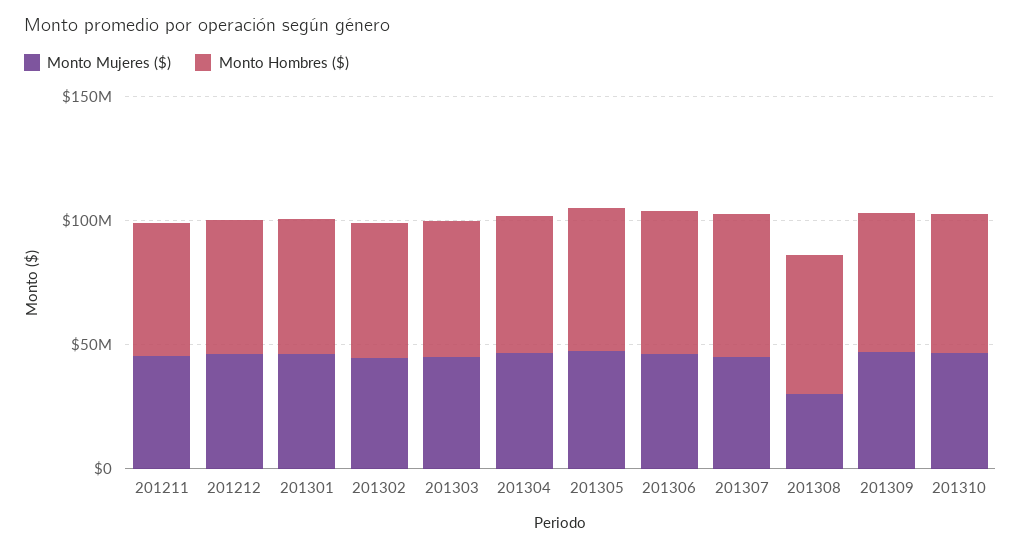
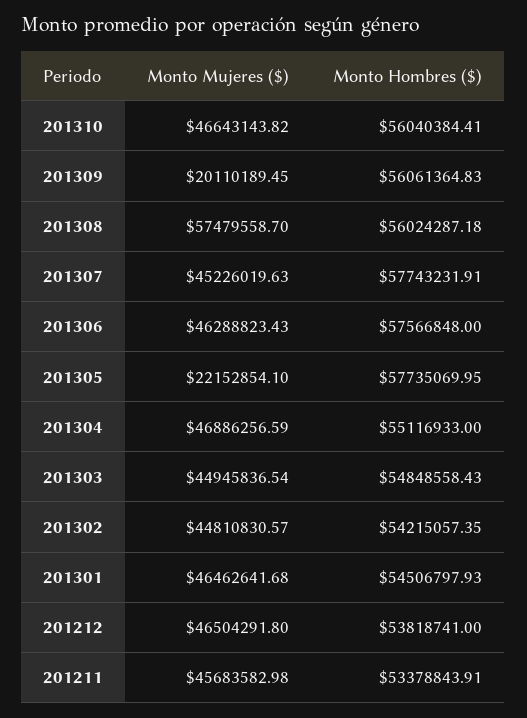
  {
    "Monto Mujeres ($)": {
      "201211": 45683582.98,
      "201212": 46504291.8,
      "201301": 46462641.68,
      "201302": 44810830.57,
      "201303": 44945836.54,
      "201304": 46886256.59,
-     "201305": 50000000,
+     "201305": 22152854.1,
      "201306": 46288823.43,
      "201307": 45226019.63,
-     "201308": 30000000,
+     "201308": 57479558.7,
-     "201309": 50000000,
+     "201309": 20110189.45,
      "201310": 46643143.82
    },
    "Monto Hombres ($)": {
      "201211": 53378843.91,
      "201212": 53818741,
      "201301": 54506797.93,
      "201302": 54215057.35,
      "201303": 54848558.43,
      "201304": 55116933,
      "201305": 57735069.95,
      "201306": 57566848,
      "201307": 57743231.91,
      "201308": 56024287.18,
      "201309": 56061364.83,
      "201310": 56040384.41
    }
  }

